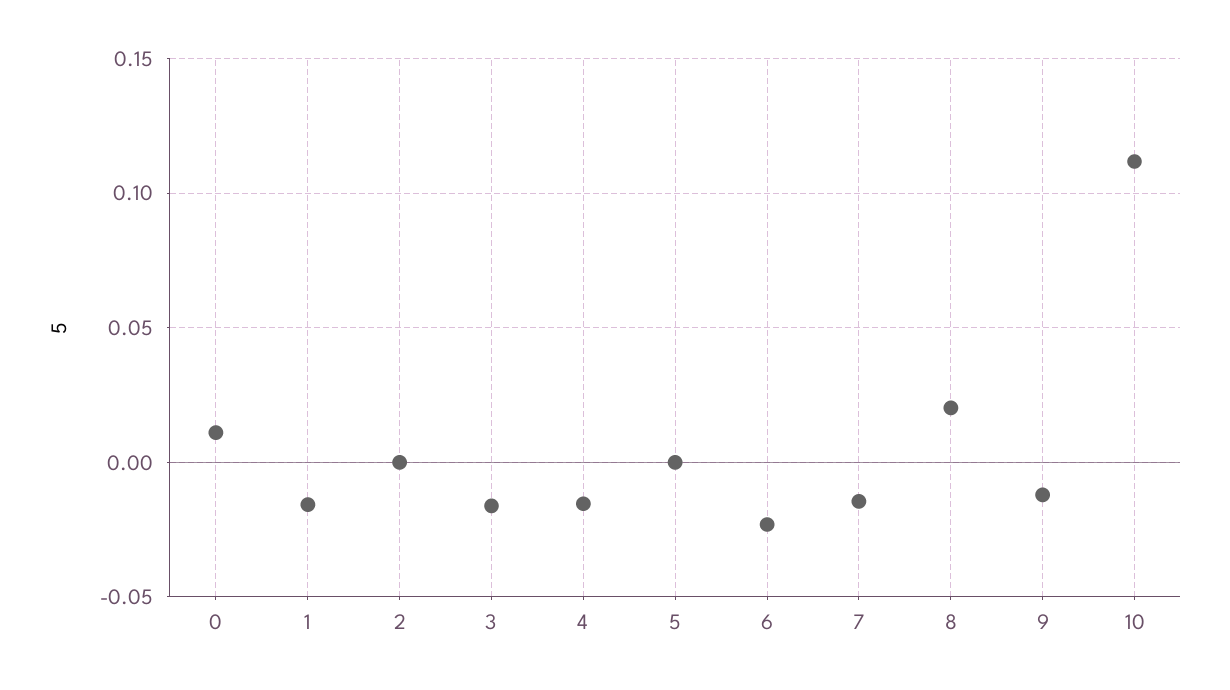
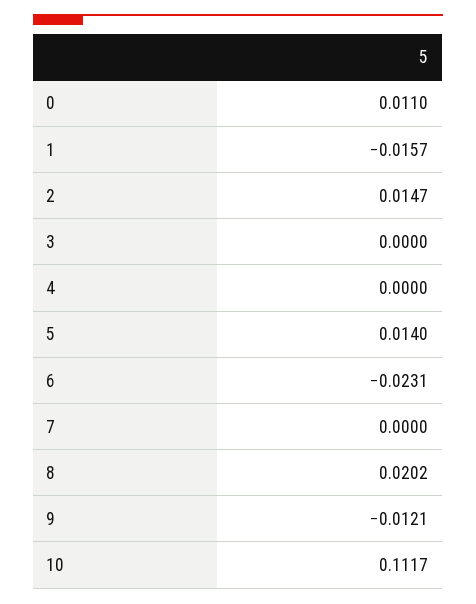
  {
    "0": 0.011,
    "1": -0.0157,
-   "2": 0,
+   "2": 0.0147,
-   "3": -0.015,
+   "3": 0,
-   "4": -0.015,
+   "4": 0,
-   "5": 0,
+   "5": 0.014,
    "6": -0.0231,
-   "7": -0.015,
+   "7": 0,
    "8": 0.0202,
    "9": -0.0121,
    "10": 0.1117
  }

